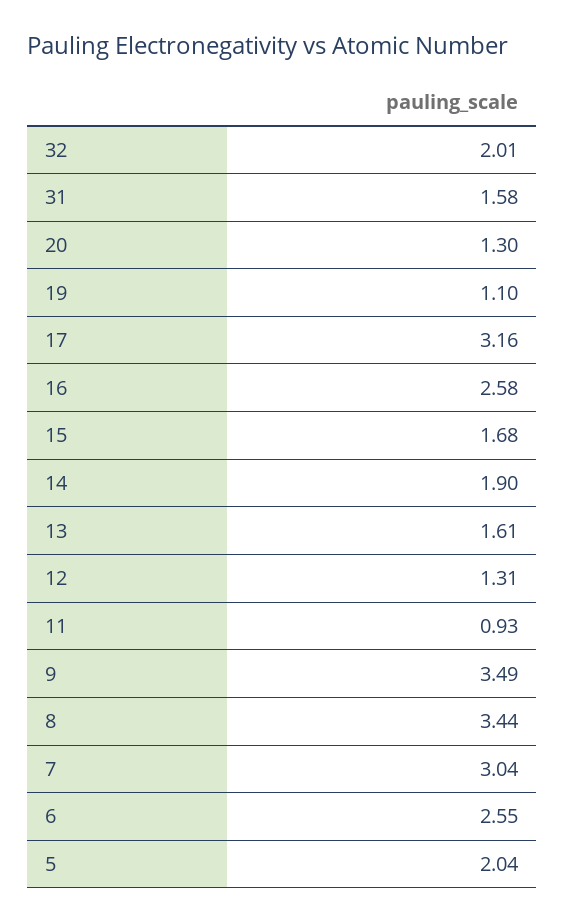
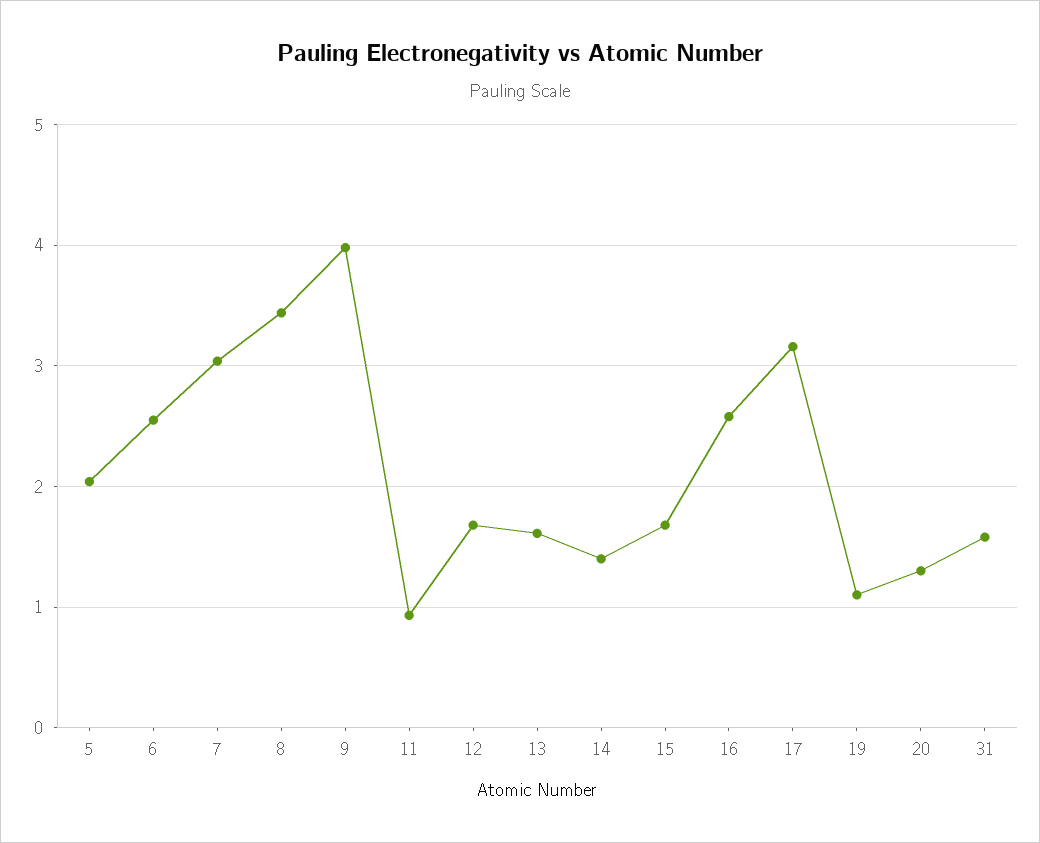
  {
-   "32": 2.01,
    "31": 1.58,
    "20": 1.3,
    "19": 1.1,
    "17": 3.16,
    "16": 2.58,
    "15": 1.68,
-   "14": 1.9,
+   "14": 1.4,
    "13": 1.61,
-   "12": 1.31,
+   "12": 1.7,
    "11": 0.93,
-   "9": 3.49,
+   "9": 4,
    "8": 3.44,
    "7": 3.04,
    "6": 2.55,
    "5": 2.04
  }

